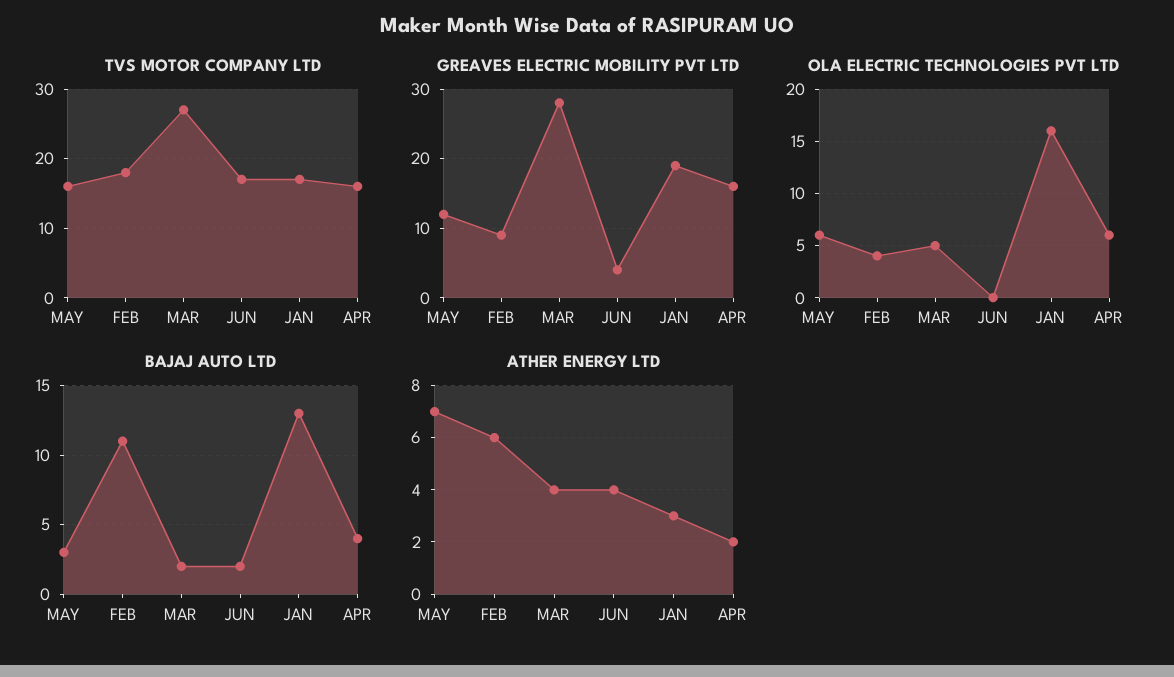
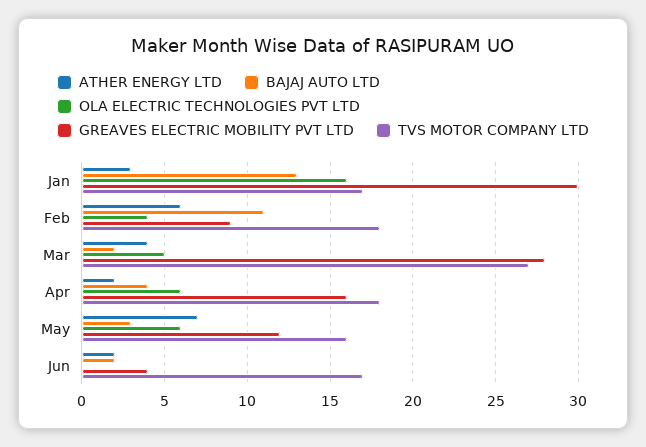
  {
    "TVS MOTOR COMPANY LTD": {
      "MAY": 16,
      "FEB": 18,
      "MAR": 27,
      "JUN": 17,
      "JAN": 17,
-     "APR": 16
+     "APR": 18
    },
    "GREAVES ELECTRIC MOBILITY PVT LTD": {
      "MAY": 12,
      "FEB": 9,
      "MAR": 28,
      "JUN": 4,
-     "JAN": 19,
+     "JAN": 30,
      "APR": 16
    },
    "OLA ELECTRIC TECHNOLOGIES PVT LTD": {
      "MAY": 6,
      "FEB": 4,
      "MAR": 5,
      "JUN": 0,
      "JAN": 16,
      "APR": 6
    },
    "BAJAJ AUTO LTD": {
      "MAY": 3,
      "FEB": 11,
      "MAR": 2,
      "JUN": 2,
      "JAN": 13,
      "APR": 4
    },
    "ATHER ENERGY LTD": {
      "MAY": 7,
      "FEB": 6,
      "MAR": 4,
-     "JUN": 4,
+     "JUN": 2,
      "JAN": 3,
      "APR": 2
    }
  }

